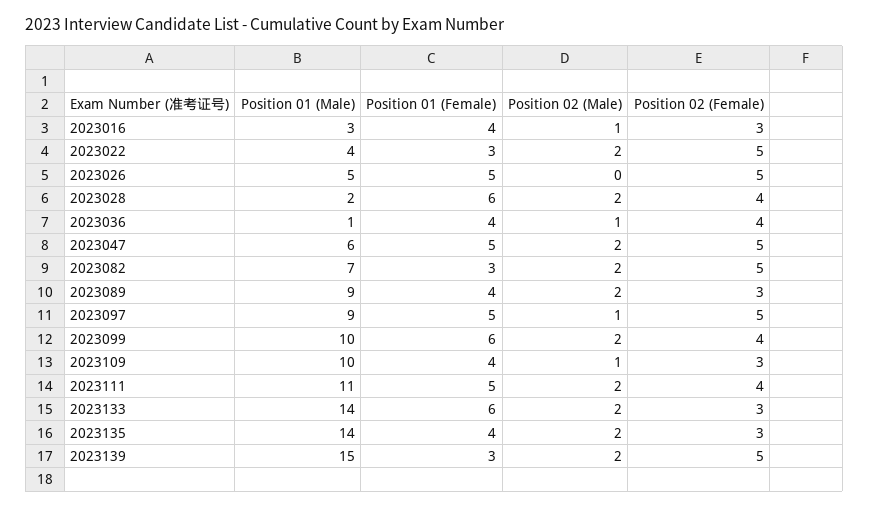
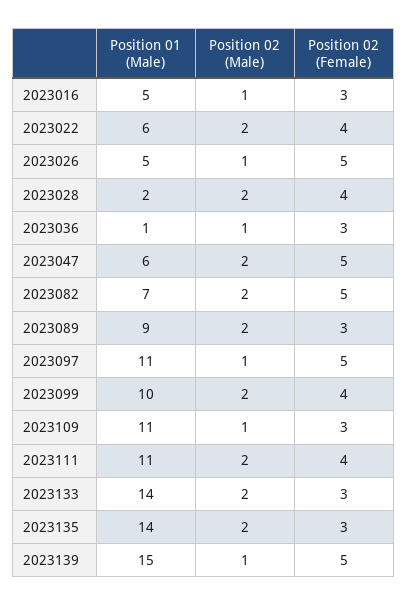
  {
    "Position 01 (Male)": {
-     "2023016": 3,
+     "2023016": 5,
-     "2023022": 4,
+     "2023022": 6,
      "2023026": 5,
      "2023028": 2,
      "2023036": 1,
      "2023047": 6,
      "2023082": 7,
      "2023089": 9,
-     "2023097": 9,
+     "2023097": 11,
      "2023099": 10,
-     "2023109": 10,
+     "2023109": 11,
      "2023111": 11,
      "2023133": 14,
      "2023135": 14,
      "2023139": 15
    },
-   "Position 01 (Female)": {
-     "2023016": 4,
-     "2023022": 3,
-     "2023026": 5,
-     "2023028": 6,
-     "2023036": 4,
-     "2023047": 5,
-     "2023082": 3,
-     "2023089": 4,
-     "2023097": 5,
-     "2023099": 6,
-     "2023109": 4,
-     "2023111": 5,
-     "2023133": 6,
-     "2023135": 4,
-     "2023139": 3
-   },
    "Position 02 (Male)": {
      "2023016": 1,
      "2023022": 2,
-     "2023026": 0,
+     "2023026": 1,
      "2023028": 2,
      "2023036": 1,
      "2023047": 2,
      "2023082": 2,
      "2023089": 2,
      "2023097": 1,
      "2023099": 2,
      "2023109": 1,
      "2023111": 2,
      "2023133": 2,
      "2023135": 2,
-     "2023139": 2
+     "2023139": 1
    },
    "Position 02 (Female)": {
      "2023016": 3,
-     "2023022": 5,
+     "2023022": 4,
      "2023026": 5,
      "2023028": 4,
-     "2023036": 4,
+     "2023036": 3,
      "2023047": 5,
      "2023082": 5,
      "2023089": 3,
      "2023097": 5,
      "2023099": 4,
      "2023109": 3,
      "2023111": 4,
      "2023133": 3,
      "2023135": 3,
      "2023139": 5
    }
  }

